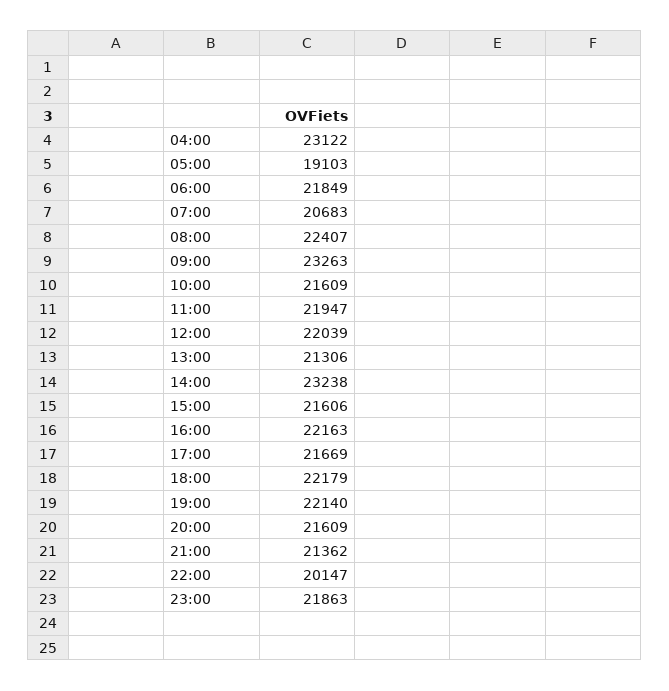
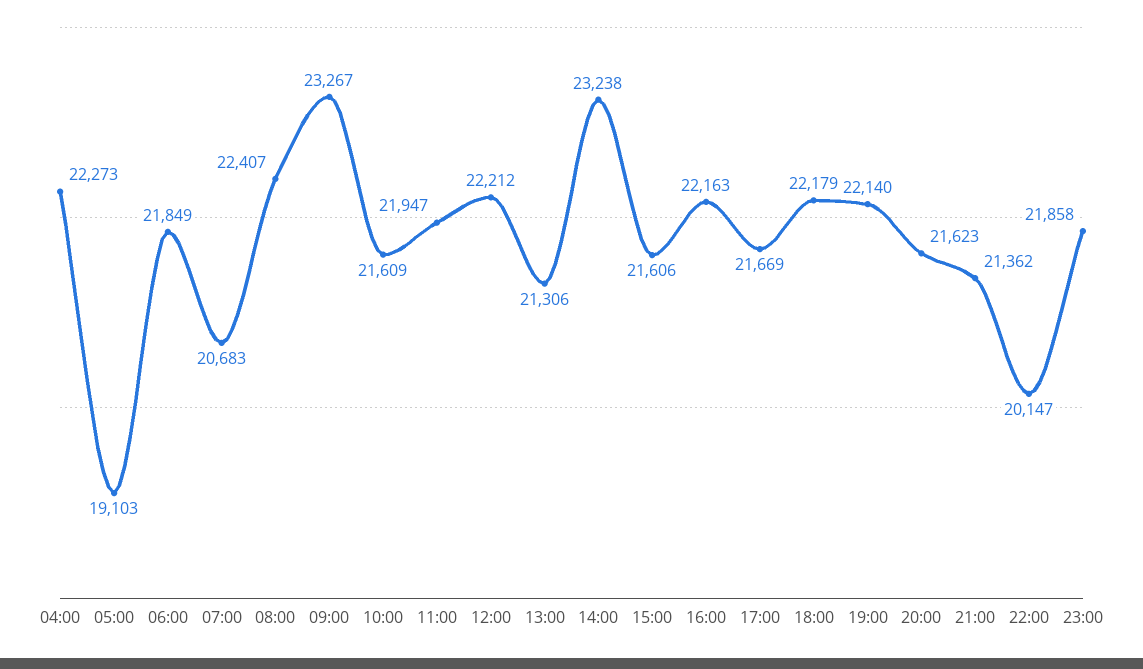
  {
-   "04:00": 23122,
+   "04:00": 22273,
    "05:00": 19103,
    "06:00": 21849,
    "07:00": 20683,
    "08:00": 22407,
-   "09:00": 23263,
+   "09:00": 23267,
    "10:00": 21609,
    "11:00": 21947,
-   "12:00": 22039,
+   "12:00": 22212,
    "13:00": 21306,
    "14:00": 23238,
    "15:00": 21606,
    "16:00": 22163,
    "17:00": 21669,
    "18:00": 22179,
    "19:00": 22140,
-   "20:00": 21609,
+   "20:00": 21623,
    "21:00": 21362,
    "22:00": 20147,
-   "23:00": 21863
+   "23:00": 21858
  }

